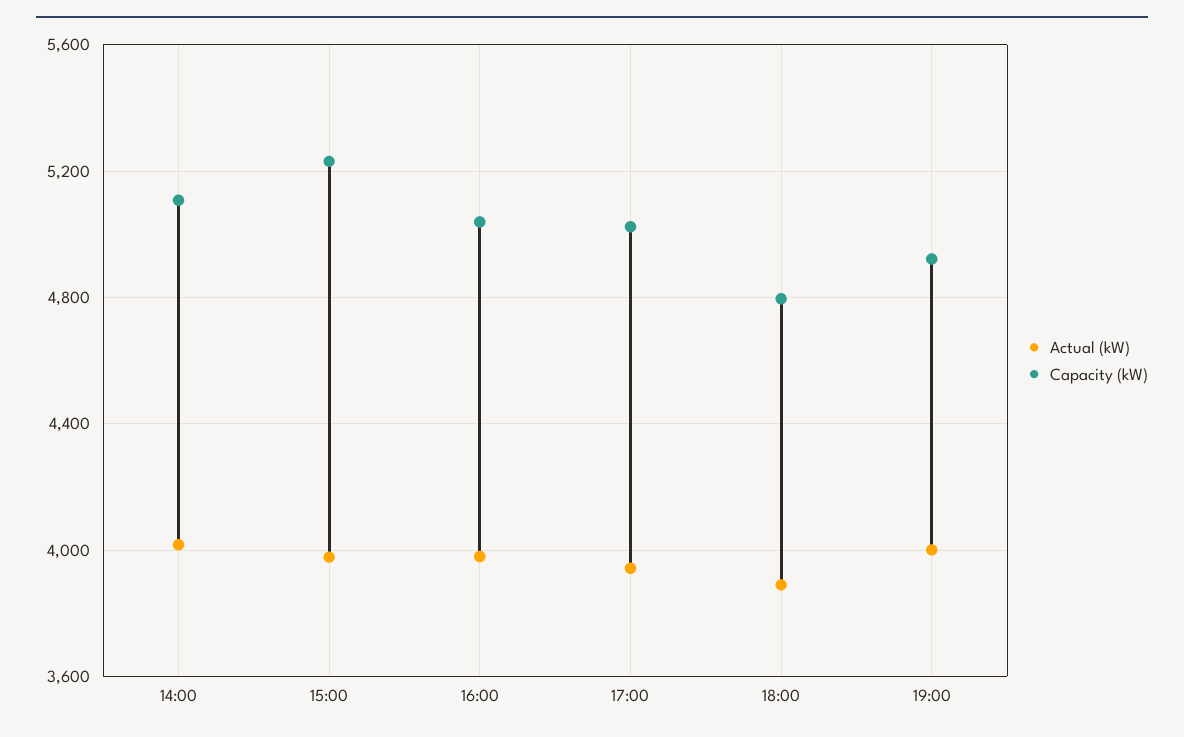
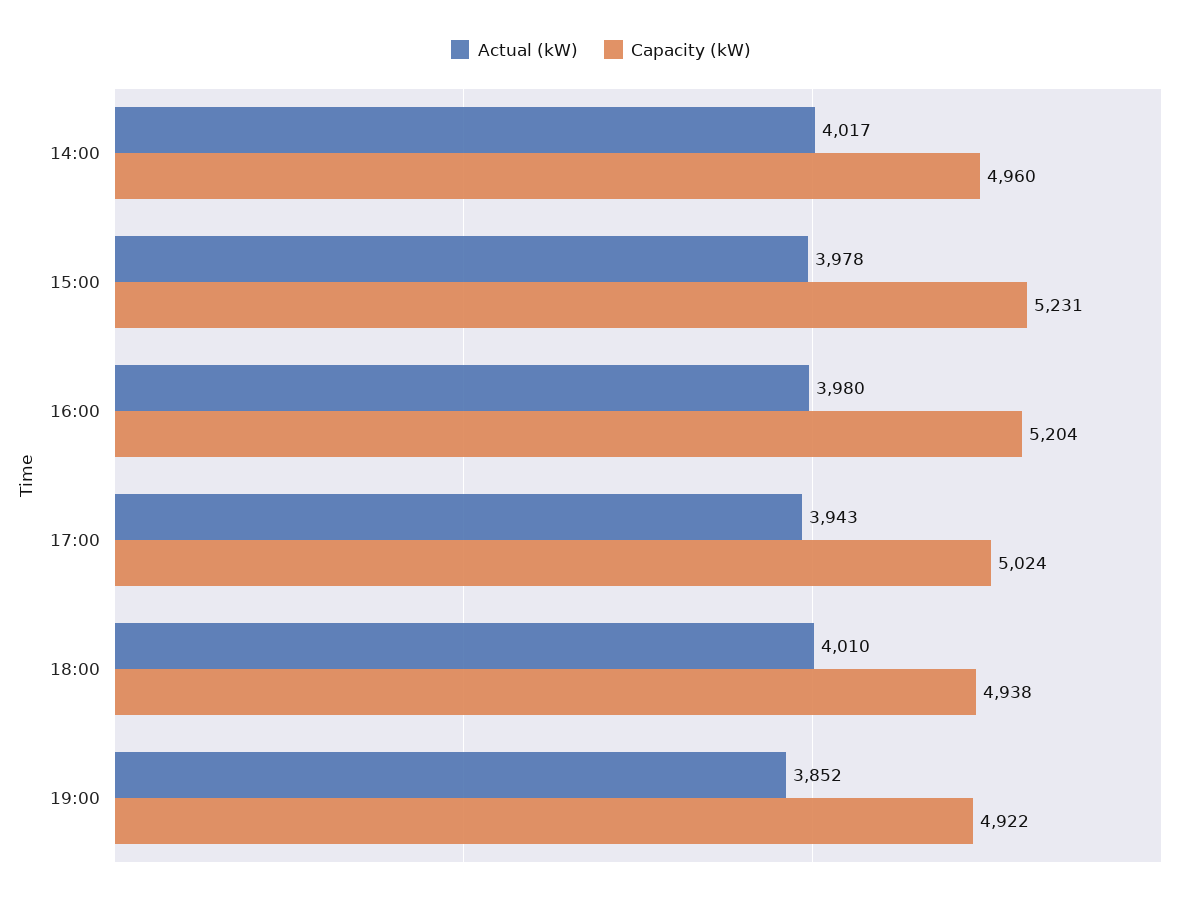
  {
    "Actual (kW)": {
      "14:00": 4017,
      "15:00": 3978,
      "16:00": 3980,
      "17:00": 3943,
-     "18:00": 3900,
+     "18:00": 4010,
-     "19:00": 4000
+     "19:00": 3852
    },
    "Capacity (kW)": {
-     "14:00": 5100,
+     "14:00": 4960,
      "15:00": 5231,
-     "16:00": 5050,
+     "16:00": 5204,
      "17:00": 5024,
-     "18:00": 4800,
+     "18:00": 4938,
      "19:00": 4922
    }
  }

